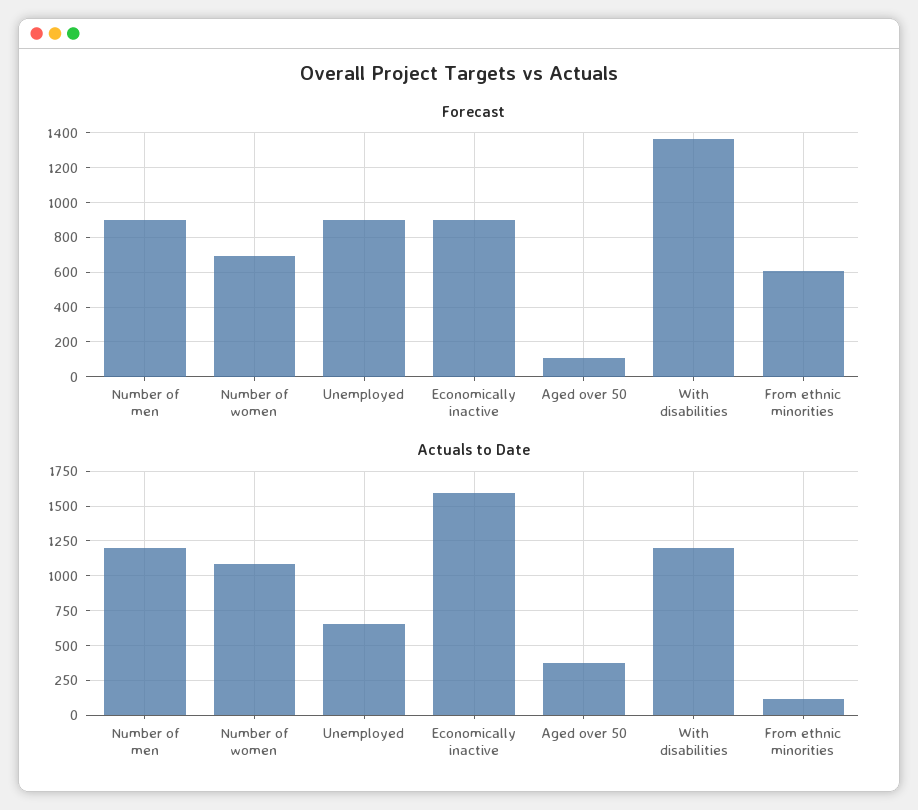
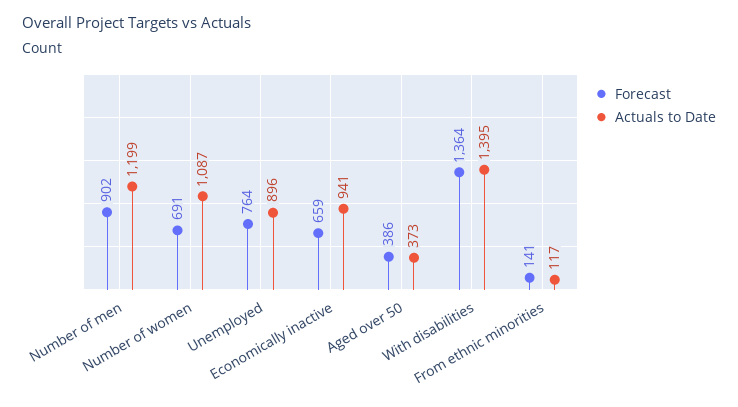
  {
    "Forecast": {
      "Number of men": 902,
      "Number of women": 691,
-     "Unemployed": 900,
+     "Unemployed": 764,
-     "Economically inactive": 900,
+     "Economically inactive": 659,
-     "Aged over 50": 100,
+     "Aged over 50": 386,
      "With disabilities": 1364,
-     "From ethnic minorities": 600
+     "From ethnic minorities": 141
    },
    "Actuals to Date": {
      "Number of men": 1199,
      "Number of women": 1087,
-     "Unemployed": 650,
+     "Unemployed": 896,
-     "Economically inactive": 1600,
+     "Economically inactive": 941,
      "Aged over 50": 373,
-     "With disabilities": 1200,
+     "With disabilities": 1395,
      "From ethnic minorities": 117
    }
  }

